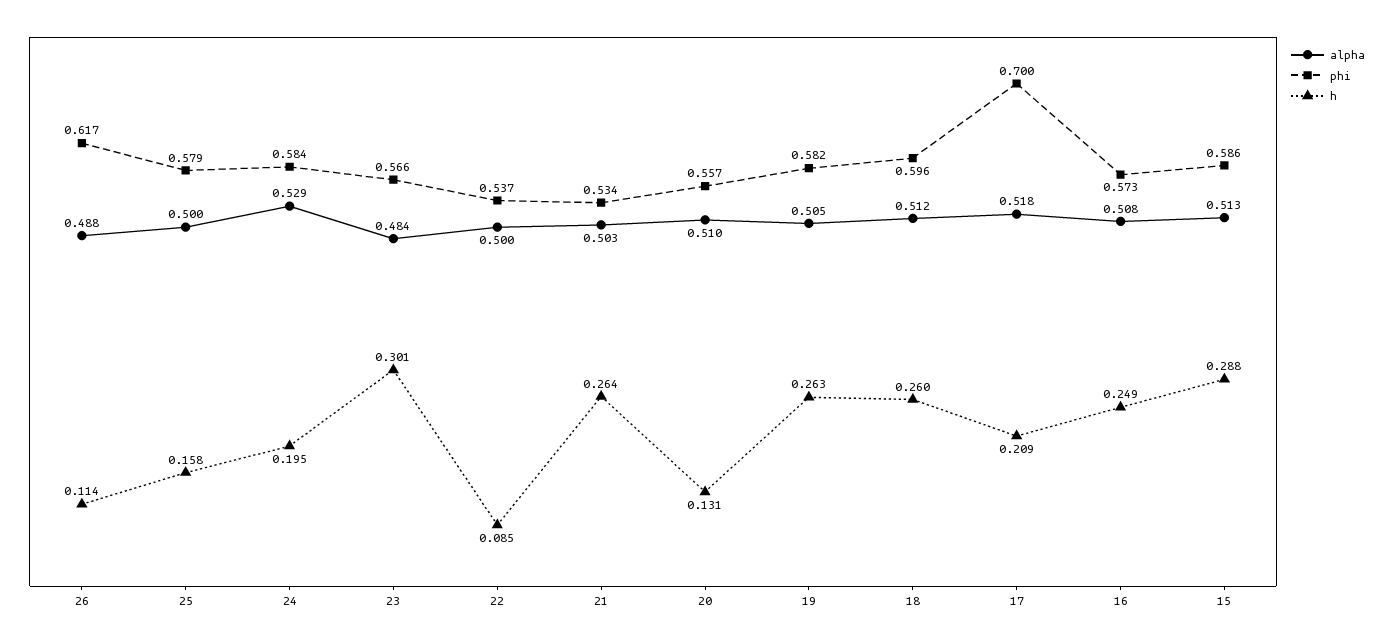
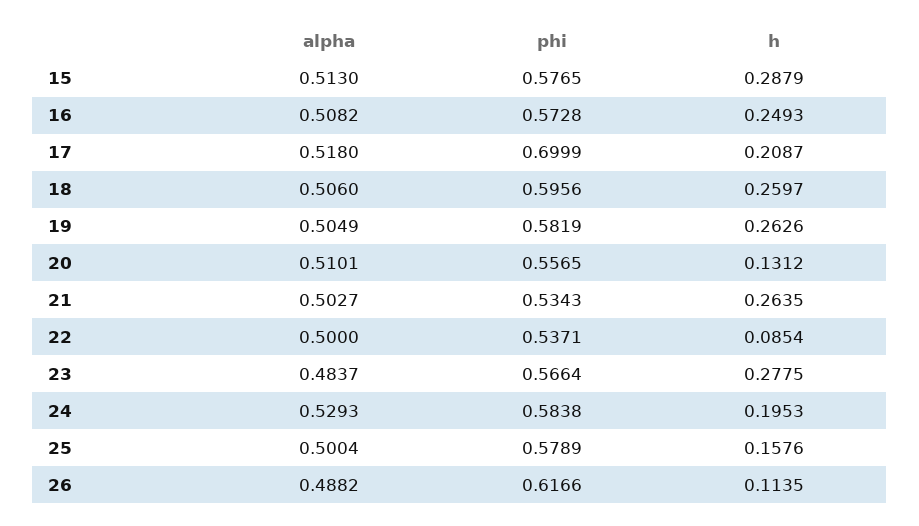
  {
    "alpha": {
      "26": 0.4882,
      "25": 0.5004,
      "24": 0.5293,
      "23": 0.4837,
      "22": 0.5,
      "21": 0.5027,
      "20": 0.5101,
      "19": 0.5049,
-     "18": 0.512,
+     "18": 0.506,
      "17": 0.518,
      "16": 0.5082,
      "15": 0.513
    },
    "phi": {
      "26": 0.6166,
      "25": 0.5789,
      "24": 0.5838,
      "23": 0.5664,
      "22": 0.5371,
      "21": 0.5343,
      "20": 0.5565,
      "19": 0.5819,
      "18": 0.5956,
      "17": 0.6999,
      "16": 0.5728,
-     "15": 0.586
+     "15": 0.5765
    },
    "h": {
      "26": 0.1135,
      "25": 0.1576,
      "24": 0.1953,
-     "23": 0.301,
+     "23": 0.2775,
      "22": 0.0854,
      "21": 0.2635,
      "20": 0.1312,
      "19": 0.2626,
      "18": 0.2597,
      "17": 0.2087,
      "16": 0.2493,
      "15": 0.2879
    }
  }

